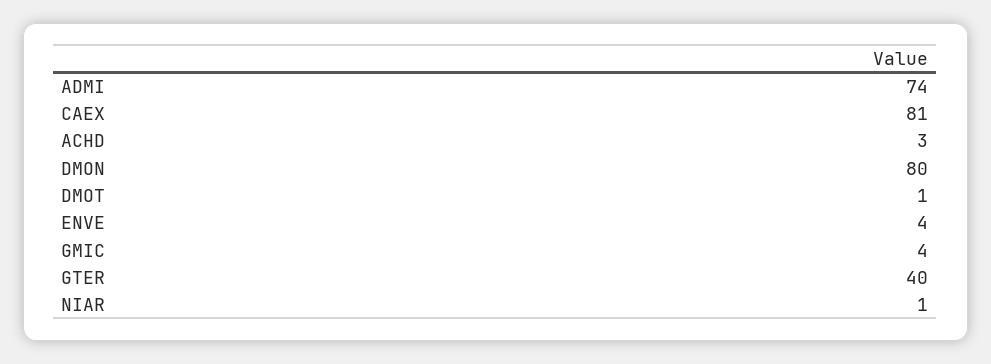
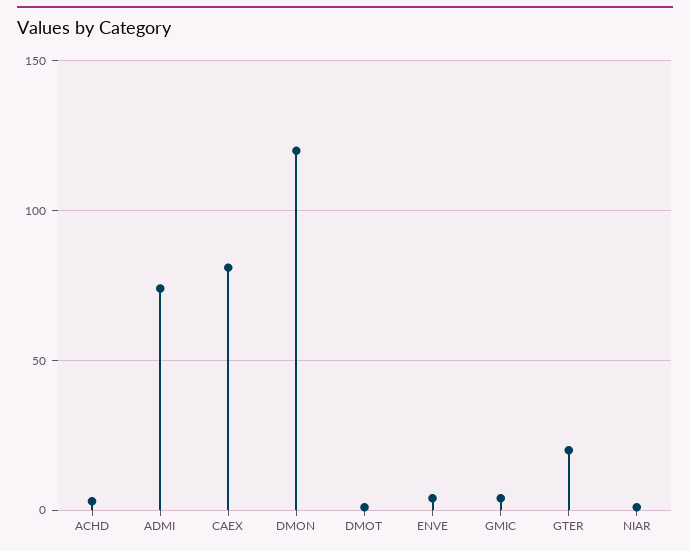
  {
    "ADMI": 74,
    "CAEX": 81,
    "ACHD": 3,
-   "DMON": 80,
+   "DMON": 120,
    "DMOT": 1,
    "ENVE": 4,
    "GMIC": 4,
-   "GTER": 40,
+   "GTER": 20,
    "NIAR": 1
  }

